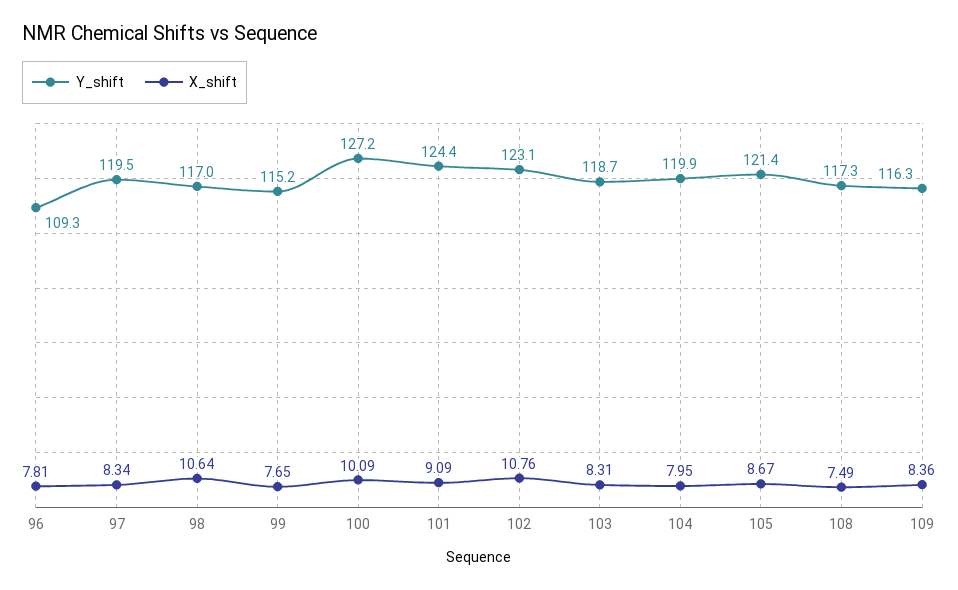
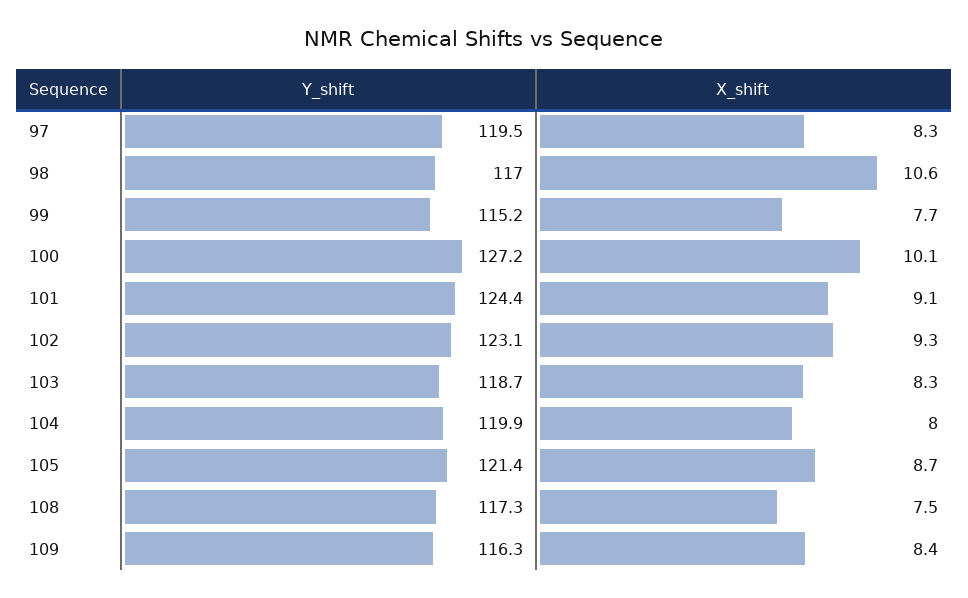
  {
    "Y_shift": {
-     "96": 109.3,
      "97": 119.5,
      "98": 117,
      "99": 115.2,
      "100": 127.2,
      "101": 124.4,
      "102": 123.1,
      "103": 118.7,
      "104": 119.9,
      "105": 121.4,
      "108": 117.3,
      "109": 116.3
    },
    "X_shift": {
-     "96": 7.81,
      "97": 8.34,
      "98": 10.64,
      "99": 7.65,
      "100": 10.09,
      "101": 9.09,
-     "102": 10.76,
+     "102": 9.3,
      "103": 8.31,
      "104": 7.95,
      "105": 8.67,
      "108": 7.49,
      "109": 8.36
    }
  }

